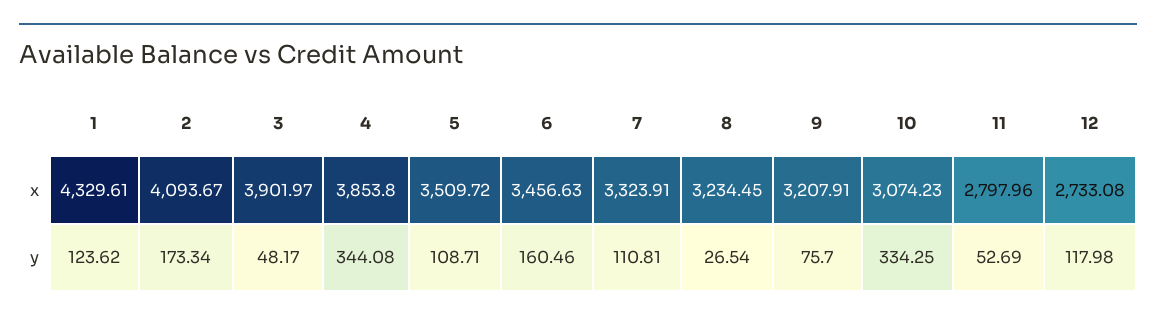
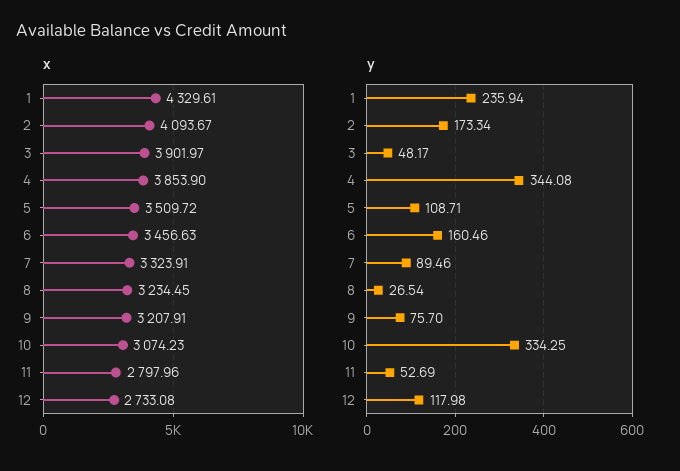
  {
    "x": {
      "1": 4329.61,
      "2": 4093.67,
      "3": 3901.97,
-     "4": 3853.8,
+     "4": 3853.9,
      "5": 3509.72,
      "6": 3456.63,
      "7": 3323.91,
      "8": 3234.45,
      "9": 3207.91,
      "10": 3074.23,
      "11": 2797.96,
      "12": 2733.08
    },
    "y": {
-     "1": 123.62,
+     "1": 235.94,
      "2": 173.34,
      "3": 48.17,
      "4": 344.08,
      "5": 108.71,
      "6": 160.46,
-     "7": 110.81,
+     "7": 89.46,
      "8": 26.54,
      "9": 75.7,
      "10": 334.25,
      "11": 52.69,
      "12": 117.98
    }
  }

